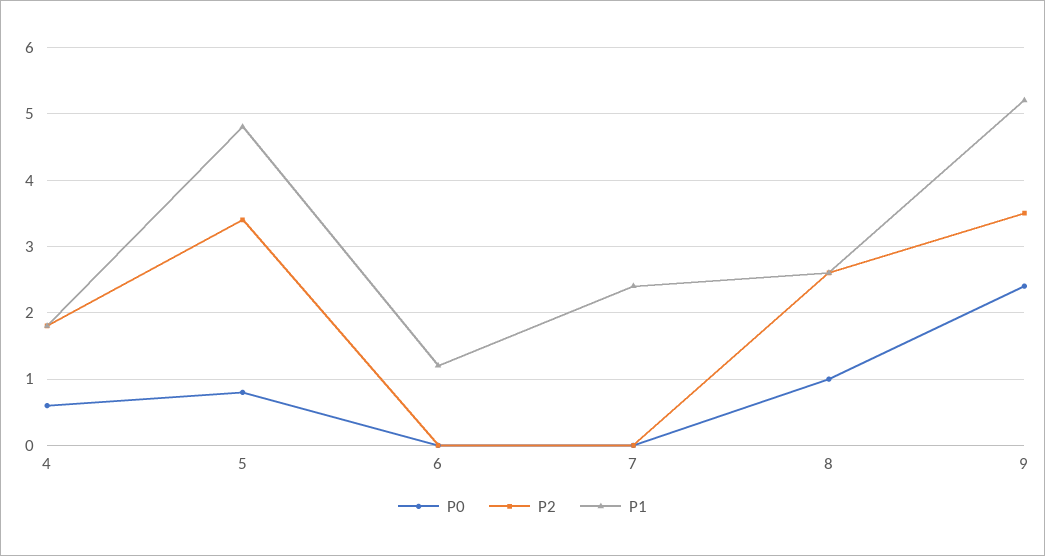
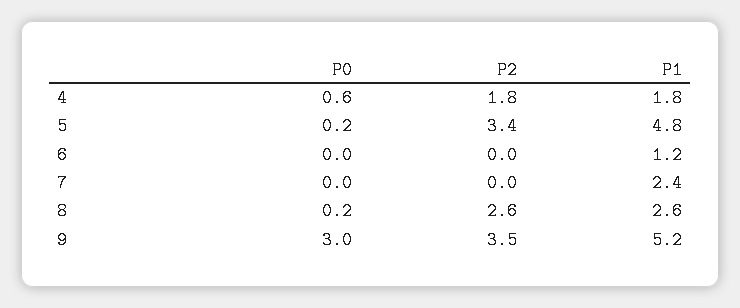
  {
    "P0": {
      "4": 0.6,
-     "5": 0.8,
+     "5": 0.2,
      "6": 0,
      "7": 0,
-     "8": 1,
+     "8": 0.2,
-     "9": 2.4
+     "9": 3
    },
    "P2": {
      "4": 1.8,
      "5": 3.4,
      "6": 0,
      "7": 0,
      "8": 2.6,
      "9": 3.5
    },
    "P1": {
      "4": 1.8,
      "5": 4.8,
      "6": 1.2,
      "7": 2.4,
      "8": 2.6,
      "9": 5.2
    }
  }

